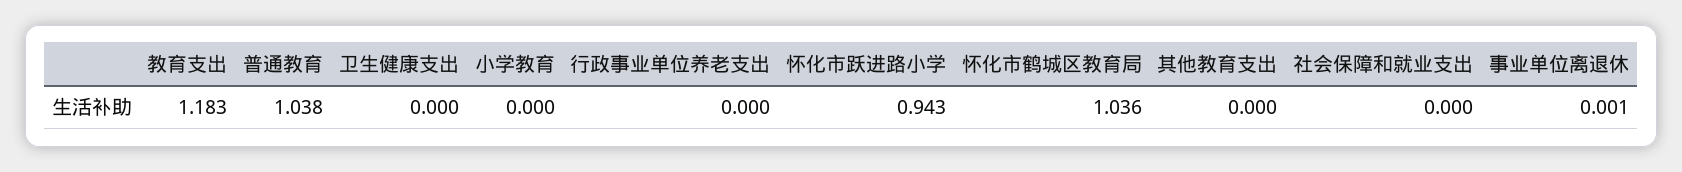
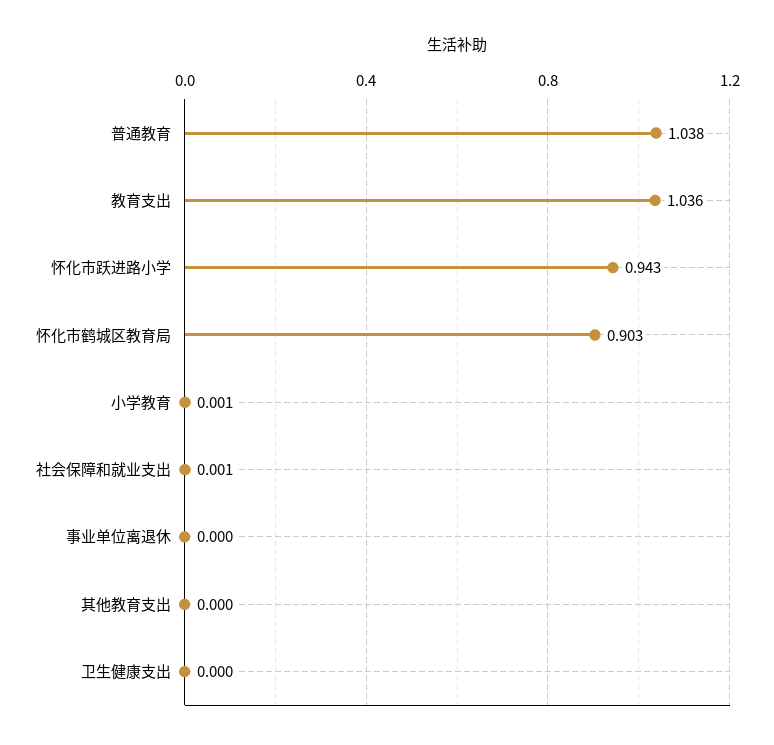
  {
-   "教育支出": 1.183,
+   "教育支出": 1.036,
    "普通教育": 1.038,
    "卫生健康支出": 0,
-   "小学教育": 0,
+   "小学教育": 0.001,
-   "行政事业单位养老支出": 0,
    "怀化市跃进路小学": 0.943,
-   "怀化市鹤城区教育局": 1.036,
+   "怀化市鹤城区教育局": 0.903,
    "其他教育支出": 0,
-   "社会保障和就业支出": 0,
+   "社会保障和就业支出": 0.001,
-   "事业单位离退休": 0.001
+   "事业单位离退休": 0
  }

